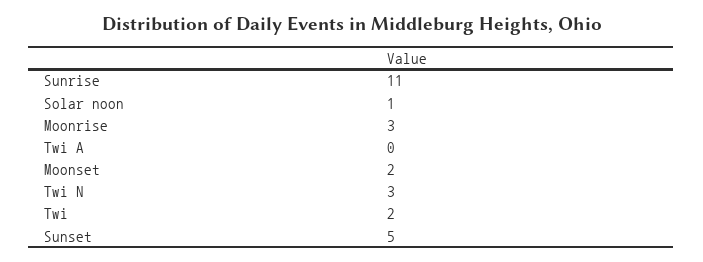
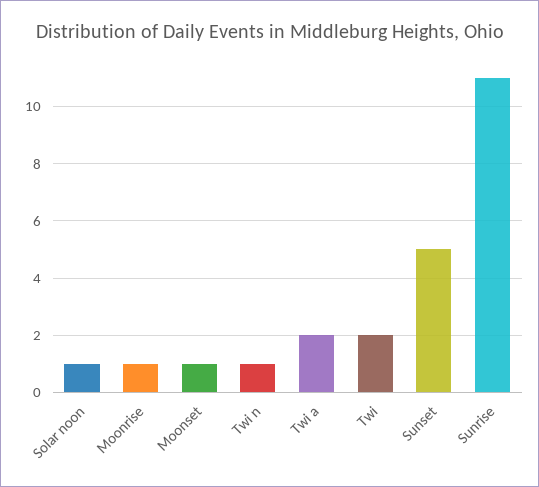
  {
    "Sunrise": 11,
    "Solar noon": 1,
-   "Moonrise": 3,
+   "Moonrise": 1,
-   "Twi A": 0,
+   "Twi A": 2,
-   "Moonset": 2,
+   "Moonset": 1,
-   "Twi N": 3,
+   "Twi N": 1,
    "Twi": 2,
    "Sunset": 5
  }

